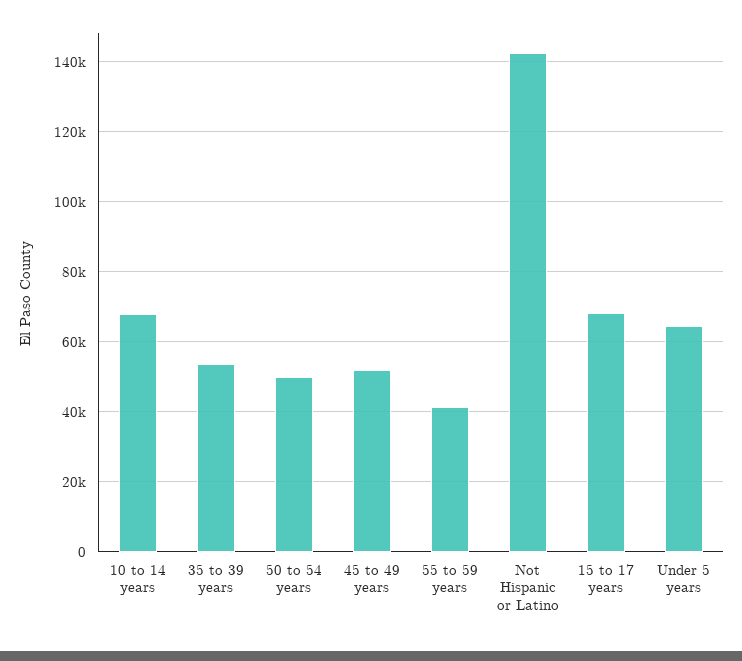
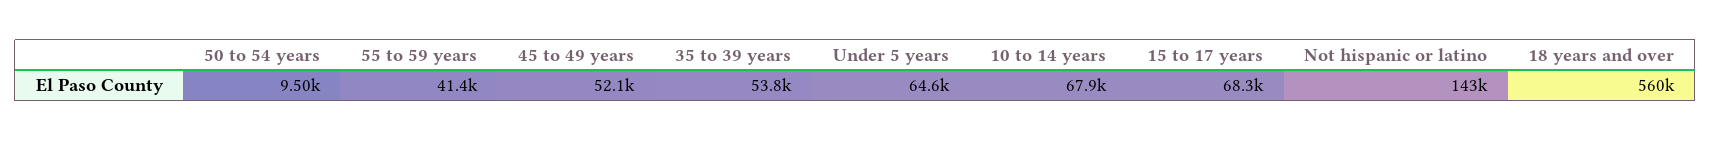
  {
    "10 to 14 years": 67900,
    "35 to 39 years": 53800,
-   "50 to 54 years": 50000,
+   "50 to 54 years": 9500,
    "45 to 49 years": 52100,
    "55 to 59 years": 41400,
    "Not Hispanic or Latino": 143000,
    "15 to 17 years": 68300,
-   "Under 5 years": 64600
+   "Under 5 years": 64600,
+   "18 years and over": 560000
  }

